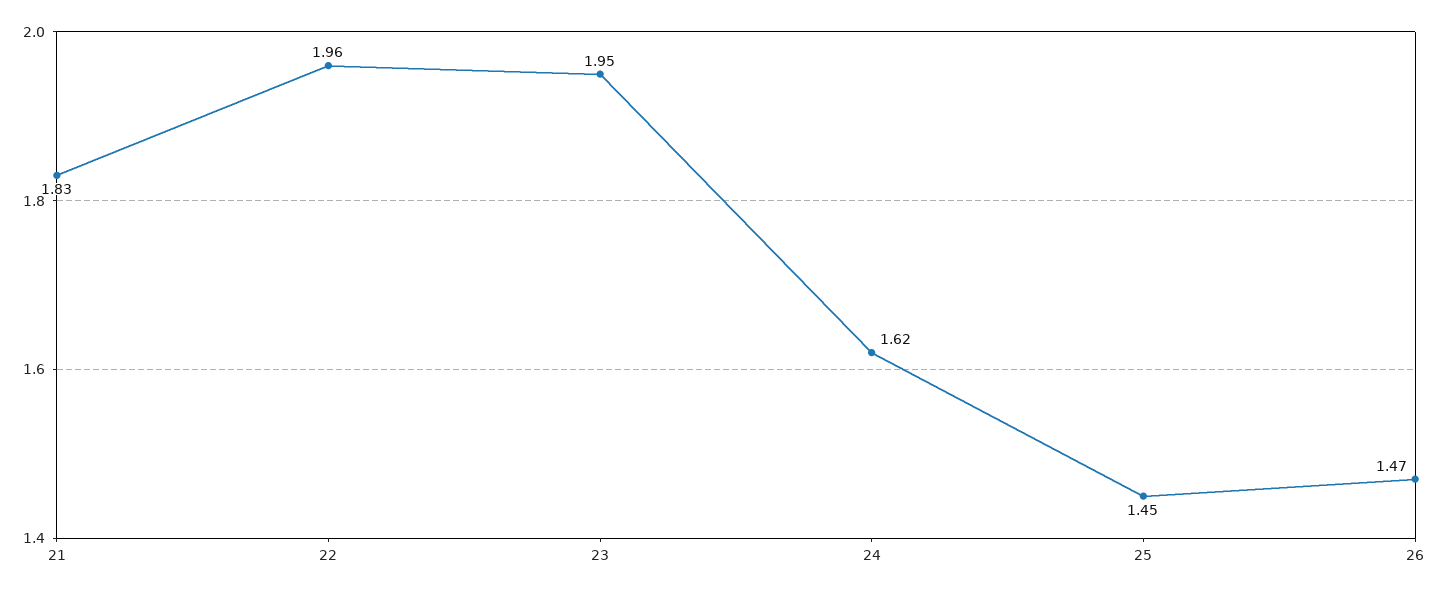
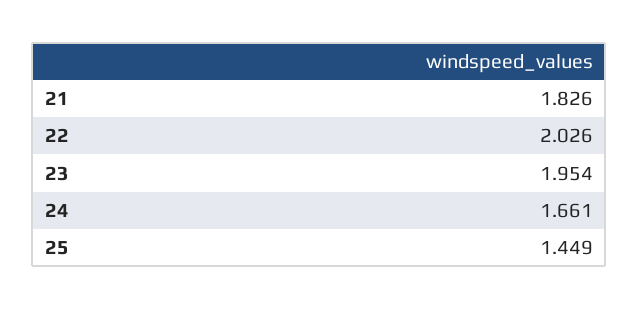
  {
    "21": 1.826,
-   "22": 1.96,
+   "22": 2.026,
    "23": 1.954,
-   "24": 1.62,
+   "24": 1.661,
-   "25": 1.449,
+   "25": 1.449
-   "26": 1.47
  }

